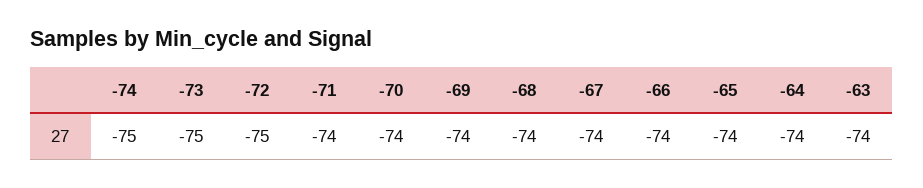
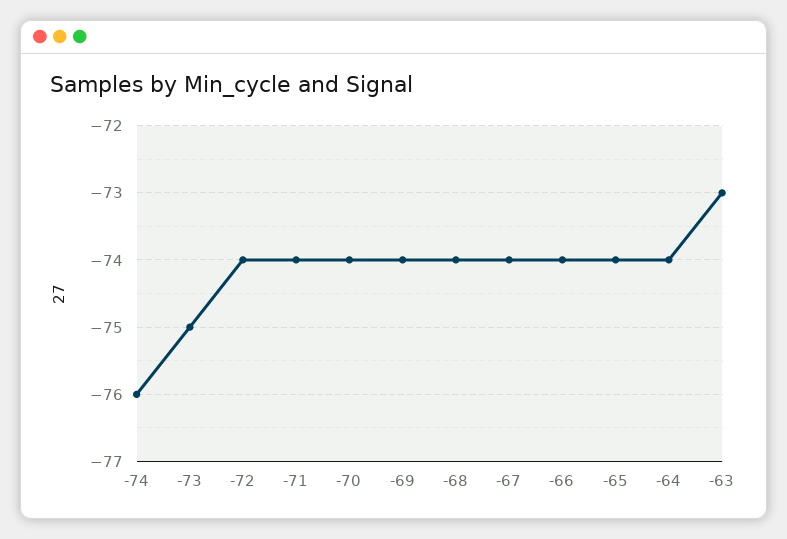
  {
-   "-74": -75,
+   "-74": -76,
    "-73": -75,
-   "-72": -75,
+   "-72": -74,
    "-71": -74,
    "-70": -74,
    "-69": -74,
    "-68": -74,
    "-67": -74,
    "-66": -74,
    "-65": -74,
    "-64": -74,
-   "-63": -74
+   "-63": -73
  }

